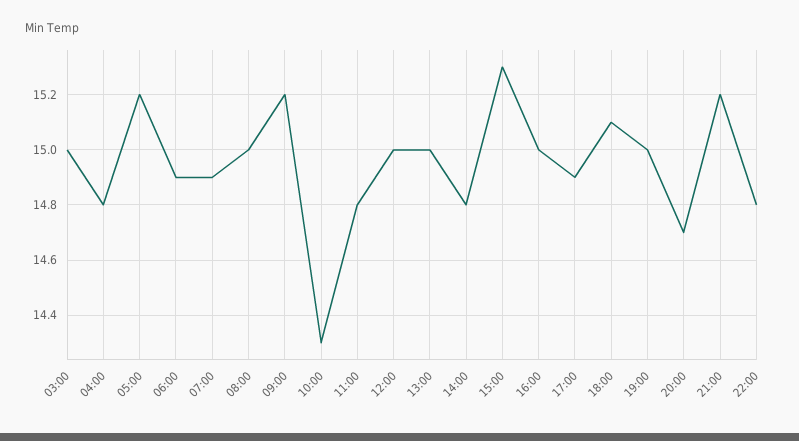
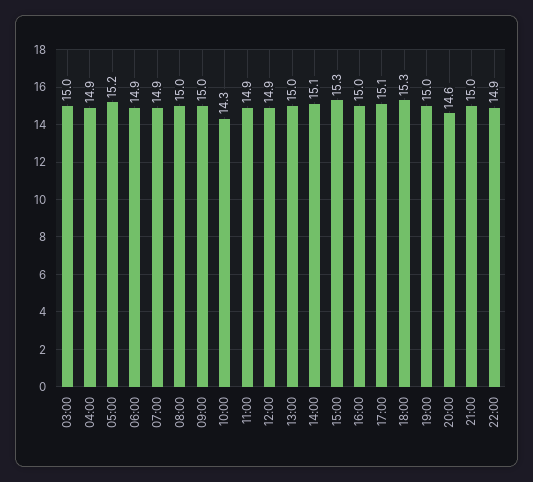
  {
    "03:00": 15,
-   "04:00": 14.8,
+   "04:00": 14.9,
    "05:00": 15.2,
    "06:00": 14.9,
    "07:00": 14.9,
    "08:00": 15,
-   "09:00": 15.2,
+   "09:00": 15,
    "10:00": 14.3,
-   "11:00": 14.8,
+   "11:00": 14.9,
-   "12:00": 15,
+   "12:00": 14.9,
    "13:00": 15,
-   "14:00": 14.8,
+   "14:00": 15.1,
    "15:00": 15.3,
    "16:00": 15,
-   "17:00": 14.9,
+   "17:00": 15.1,
-   "18:00": 15.1,
+   "18:00": 15.3,
    "19:00": 15,
-   "20:00": 14.7,
+   "20:00": 14.6,
-   "21:00": 15.2,
+   "21:00": 15,
-   "22:00": 14.8
+   "22:00": 14.9
  }

